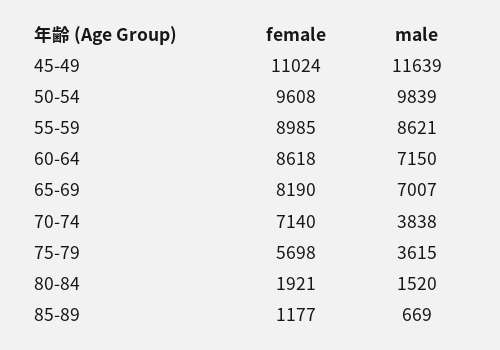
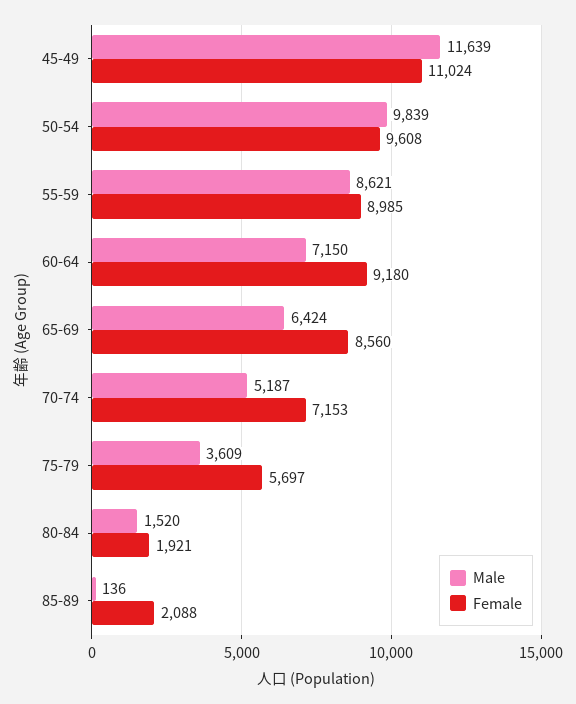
  {
    "female": {
      "45-49": 11024,
      "50-54": 9608,
      "55-59": 8985,
-     "60-64": 8618,
+     "60-64": 9180,
-     "65-69": 8190,
+     "65-69": 8560,
-     "70-74": 7140,
+     "70-74": 7153,
-     "75-79": 5698,
+     "75-79": 5697,
      "80-84": 1921,
-     "85-89": 1177
+     "85-89": 2088
    },
    "male": {
      "45-49": 11639,
      "50-54": 9839,
      "55-59": 8621,
      "60-64": 7150,
-     "65-69": 7007,
+     "65-69": 6424,
-     "70-74": 3838,
+     "70-74": 5187,
-     "75-79": 3615,
+     "75-79": 3609,
      "80-84": 1520,
-     "85-89": 669
+     "85-89": 136
    }
  }

